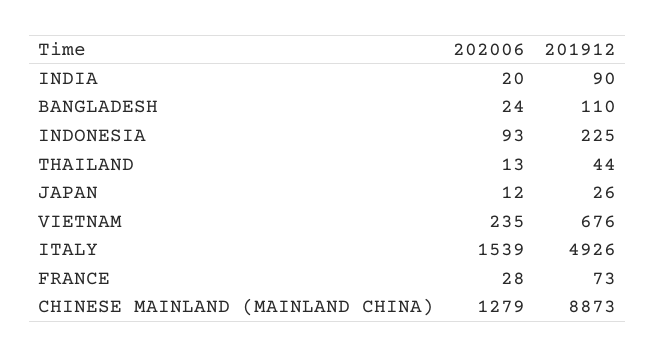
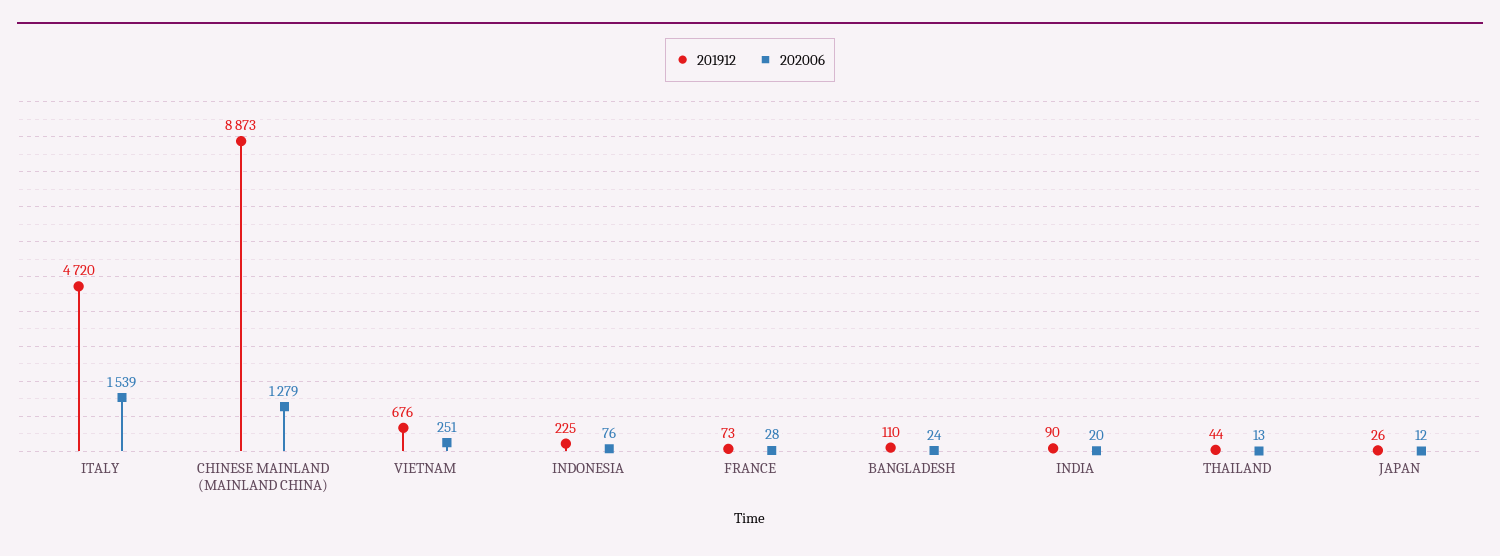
  {
    "202006": {
      "INDIA": 20,
      "BANGLADESH": 24,
-     "INDONESIA": 93,
+     "INDONESIA": 76,
      "THAILAND": 13,
      "JAPAN": 12,
-     "VIETNAM": 235,
+     "VIETNAM": 251,
      "ITALY": 1539,
      "FRANCE": 28,
      "CHINESE MAINLAND (MAINLAND CHINA)": 1279
    },
    "201912": {
      "INDIA": 90,
      "BANGLADESH": 110,
      "INDONESIA": 225,
      "THAILAND": 44,
      "JAPAN": 26,
      "VIETNAM": 676,
-     "ITALY": 4926,
+     "ITALY": 4720,
      "FRANCE": 73,
      "CHINESE MAINLAND (MAINLAND CHINA)": 8873
    }
  }

